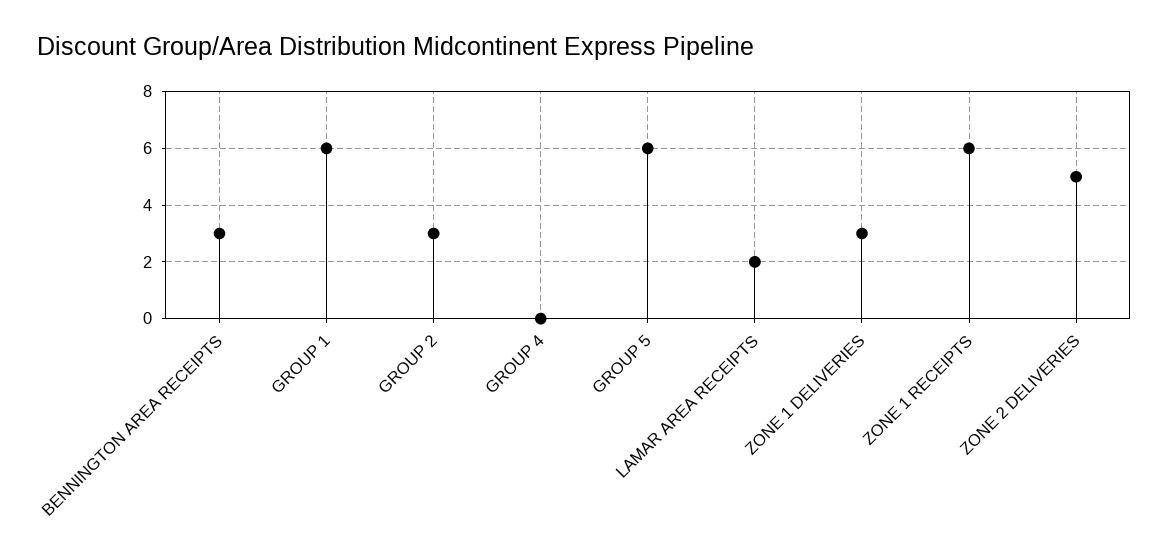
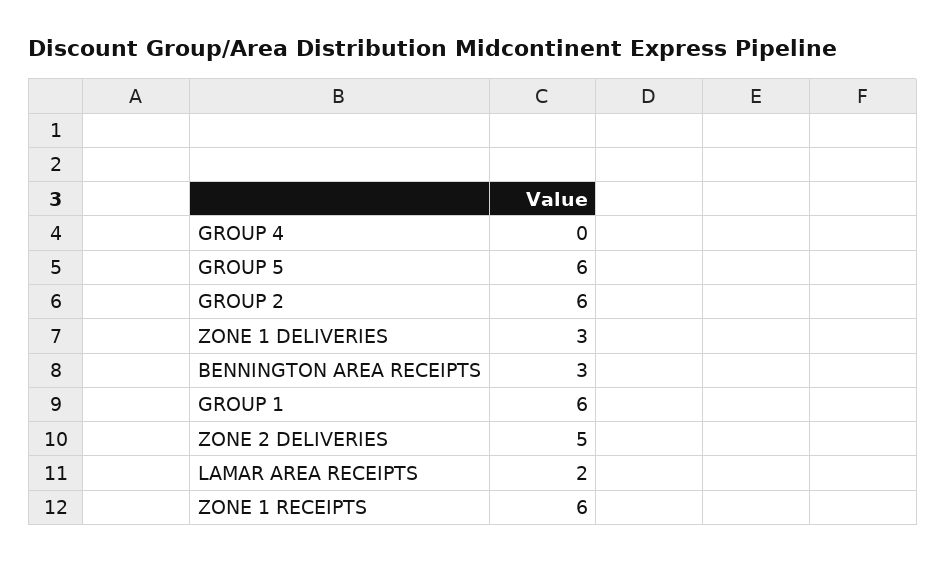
  {
    "BENNINGTON AREA RECEIPTS": 3,
    "GROUP 1": 6,
-   "GROUP 2": 3,
+   "GROUP 2": 6,
    "GROUP 4": 0,
    "GROUP 5": 6,
    "LAMAR AREA RECEIPTS": 2,
    "ZONE 1 DELIVERIES": 3,
    "ZONE 1 RECEIPTS": 6,
    "ZONE 2 DELIVERIES": 5
  }

